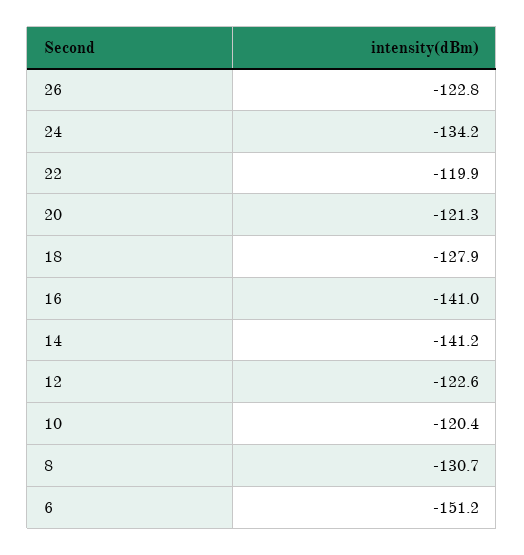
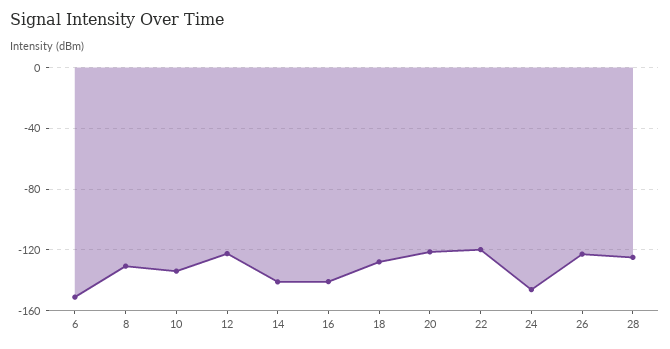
  {
    "26": -122.8,
-   "24": -134.2,
+   "24": -145,
    "22": -119.9,
    "20": -121.3,
    "18": -127.9,
    "16": -141,
    "14": -141.2,
    "12": -122.6,
-   "10": -120.4,
+   "10": -135,
    "8": -130.7,
-   "6": -151.2
+   "6": -151.2,
+   "28": -125
  }

